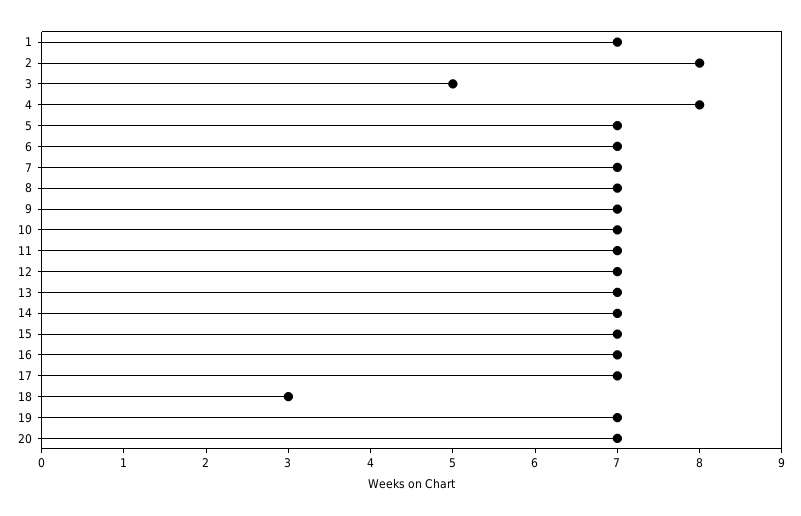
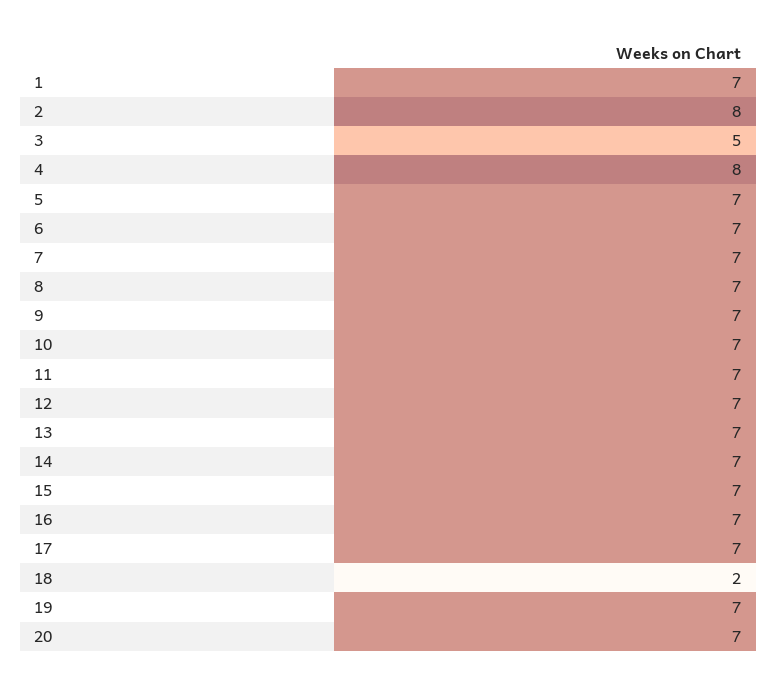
  {
    "1": 7,
    "2": 8,
    "3": 5,
    "4": 8,
    "5": 7,
    "6": 7,
    "7": 7,
    "8": 7,
    "9": 7,
    "10": 7,
    "11": 7,
    "12": 7,
    "13": 7,
    "14": 7,
    "15": 7,
    "16": 7,
    "17": 7,
-   "18": 3,
+   "18": 2,
    "19": 7,
    "20": 7
  }

